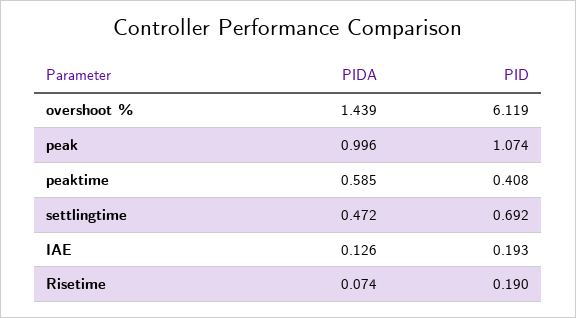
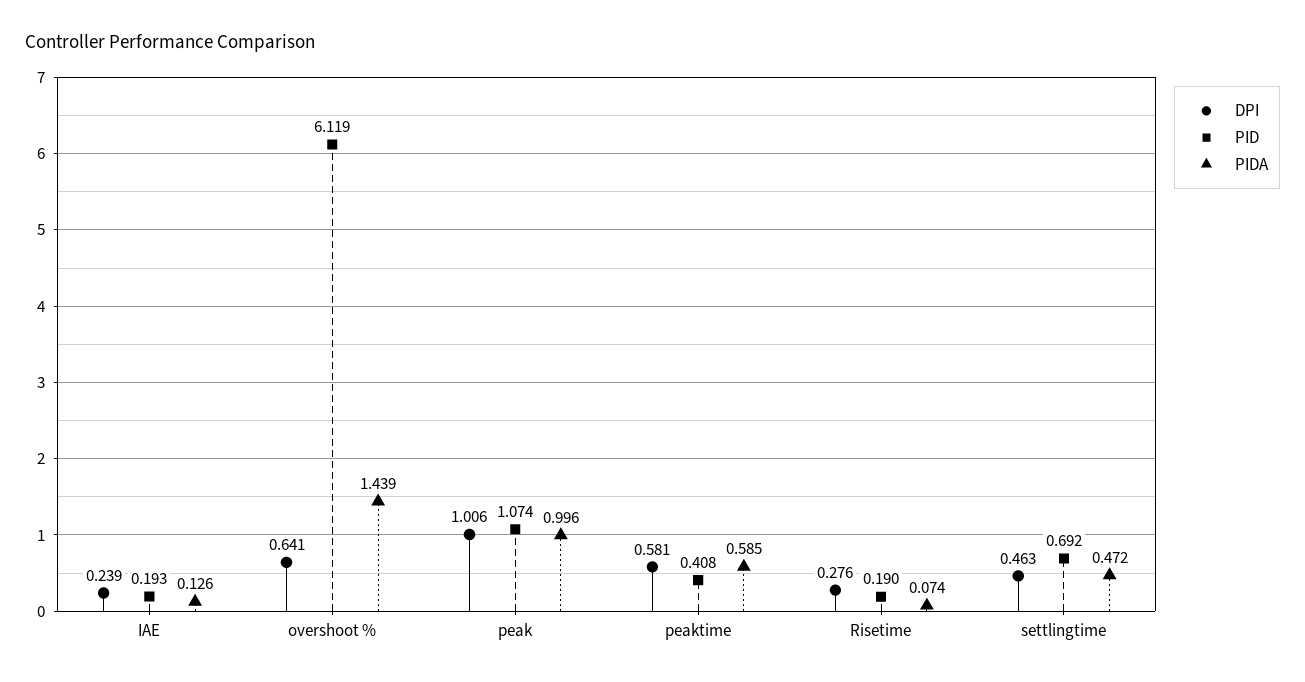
  {
    "PIDA": {
      "overshoot %": 1.439,
      "peak": 0.996,
      "peaktime": 0.585,
      "settlingtime": 0.472,
      "IAE": 0.126,
      "Risetime": 0.074
    },
    "PID": {
      "overshoot %": 6.119,
      "peak": 1.074,
      "peaktime": 0.408,
      "settlingtime": 0.692,
      "IAE": 0.193,
      "Risetime": 0.19
-   }
+   },
+   "DPI": {
+     "IAE": 0.239,
+     "overshoot %": 0.641,
+     "peak": 1.006,
+     "peaktime": 0.581,
+     "Risetime": 0.276,
+     "settlingtime": 0.463
+   }
  }

